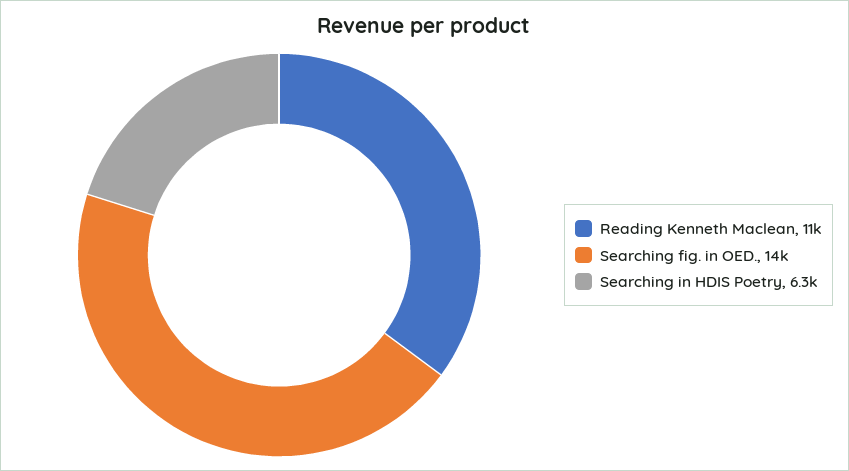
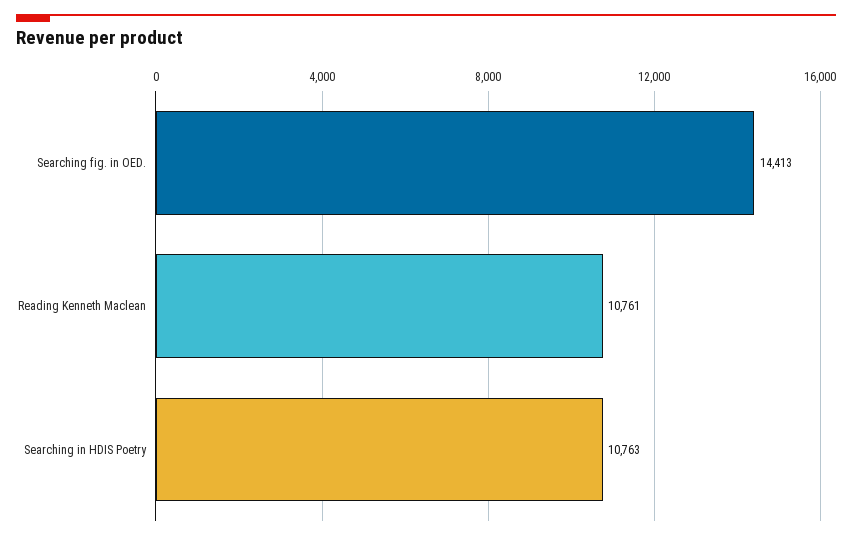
  {
    "Reading Kenneth Maclean": 10761,
    "Searching fig. in OED.": 14413,
-   "Searching in HDIS Poetry": 6300
+   "Searching in HDIS Poetry": 10763
  }

